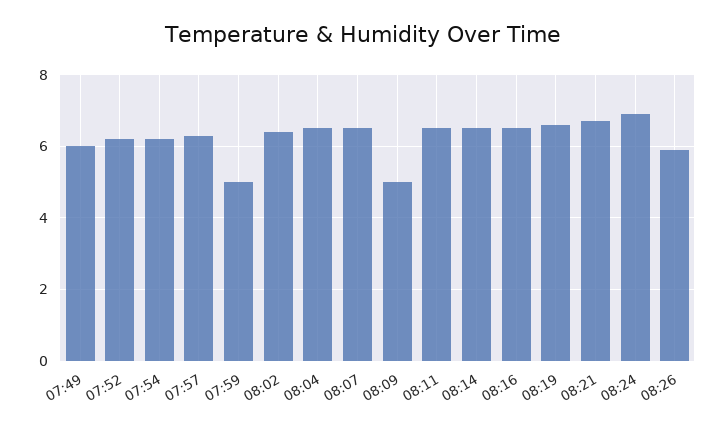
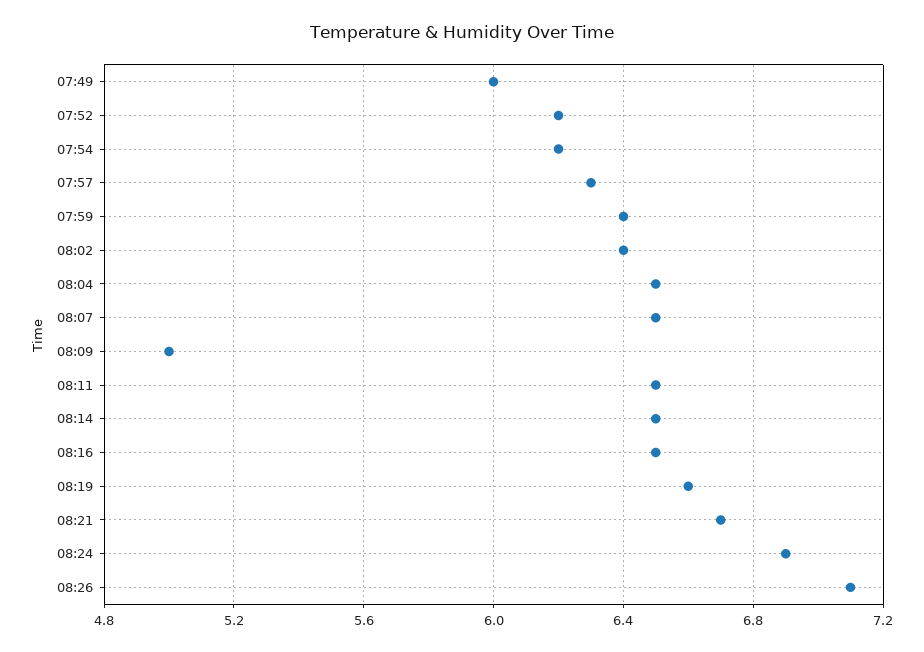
  {
    "07:49": 6,
    "07:52": 6.2,
    "07:54": 6.2,
    "07:57": 6.3,
-   "07:59": 5,
+   "07:59": 6.4,
    "08:02": 6.4,
    "08:04": 6.5,
    "08:07": 6.5,
    "08:09": 5,
    "08:11": 6.5,
    "08:14": 6.5,
    "08:16": 6.5,
    "08:19": 6.6,
    "08:21": 6.7,
    "08:24": 6.9,
-   "08:26": 6
+   "08:26": 7.1
  }

